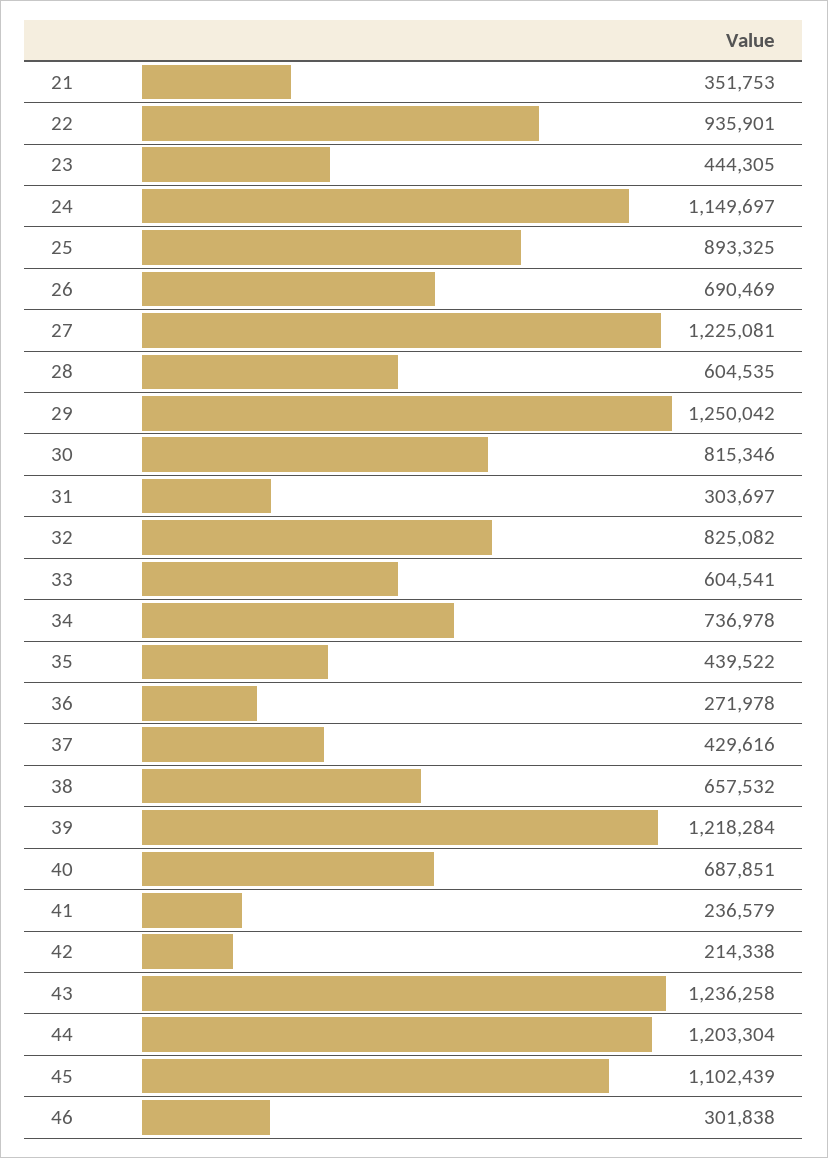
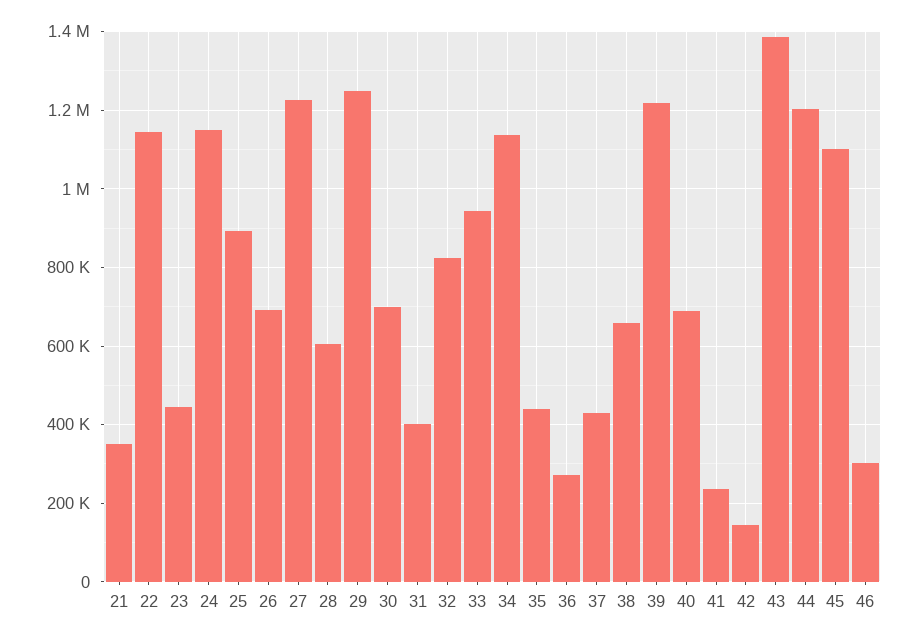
  {
    "21": 351753,
-   "22": 935901,
+   "22": 1140000,
    "23": 444305,
    "24": 1149697,
    "25": 893325,
    "26": 690469,
    "27": 1225081,
    "28": 604535,
    "29": 1250042,
-   "30": 815346,
+   "30": 700000,
-   "31": 303697,
+   "31": 400000,
    "32": 825082,
-   "33": 604541,
+   "33": 940000,
-   "34": 736978,
+   "34": 1140000,
    "35": 439522,
    "36": 271978,
    "37": 429616,
    "38": 657532,
    "39": 1218284,
    "40": 687851,
    "41": 236579,
-   "42": 214338,
+   "42": 140000,
-   "43": 1236258,
+   "43": 1380000,
    "44": 1203304,
    "45": 1102439,
    "46": 301838
  }

